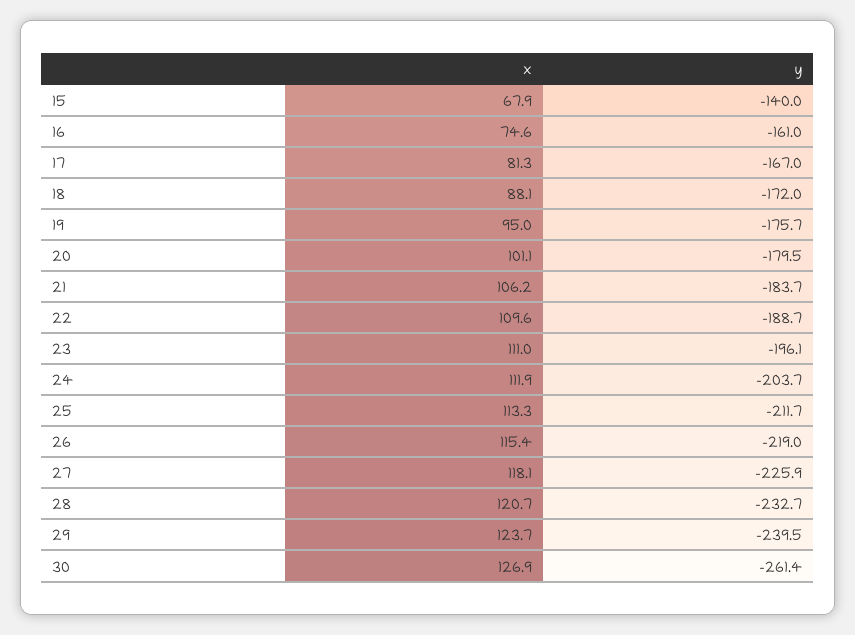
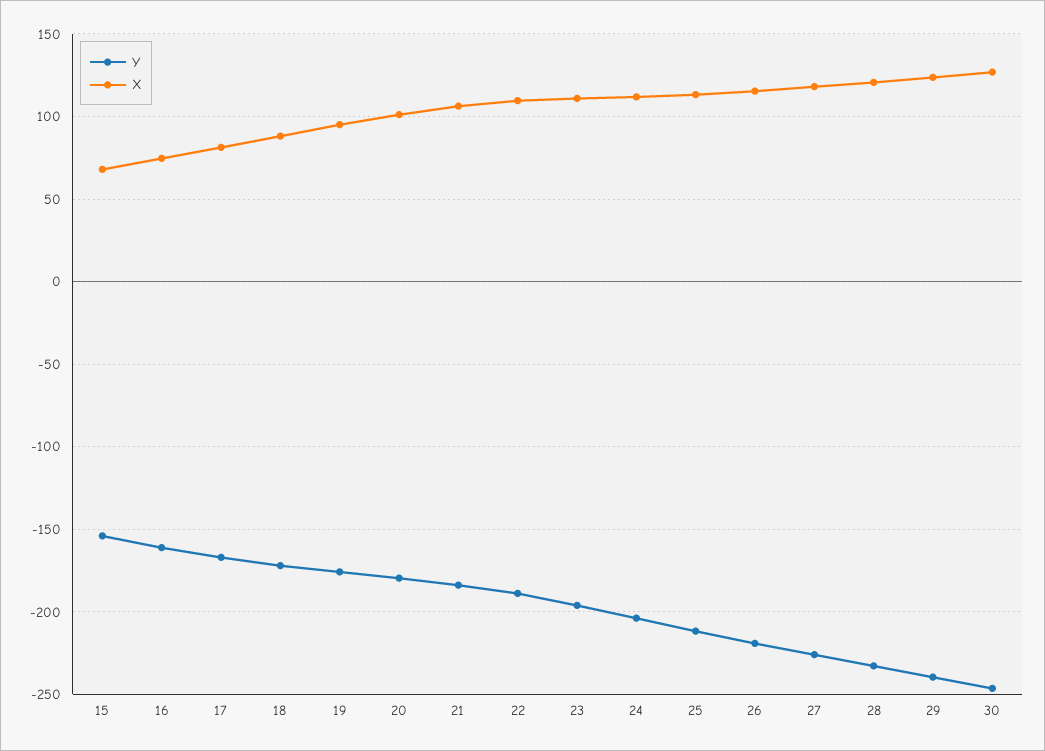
  {
    "x": {
      "15": 67.9,
      "16": 74.6,
      "17": 81.3,
      "18": 88.1,
      "19": 95,
      "20": 101.1,
      "21": 106.2,
      "22": 109.6,
      "23": 111,
      "24": 111.9,
      "25": 113.3,
      "26": 115.4,
      "27": 118.1,
      "28": 120.7,
      "29": 123.7,
      "30": 126.9
    },
    "y": {
-     "15": -140,
+     "15": -155,
      "16": -161,
      "17": -167,
      "18": -172,
      "19": -175.7,
      "20": -179.5,
      "21": -183.7,
      "22": -188.7,
      "23": -196.1,
      "24": -203.7,
      "25": -211.7,
      "26": -219,
      "27": -225.9,
      "28": -232.7,
      "29": -239.5,
-     "30": -261.4
+     "30": -245
    }
  }

